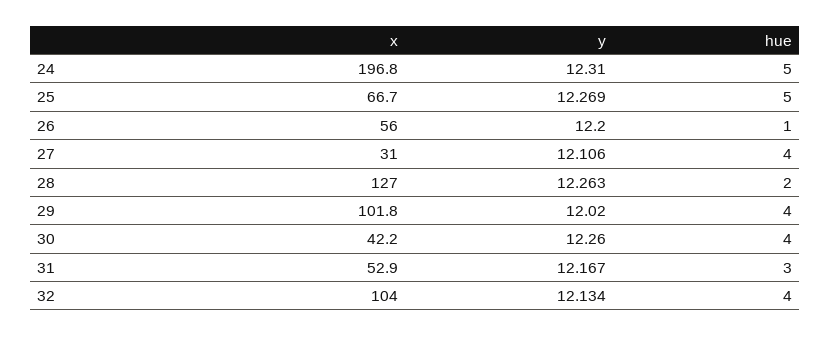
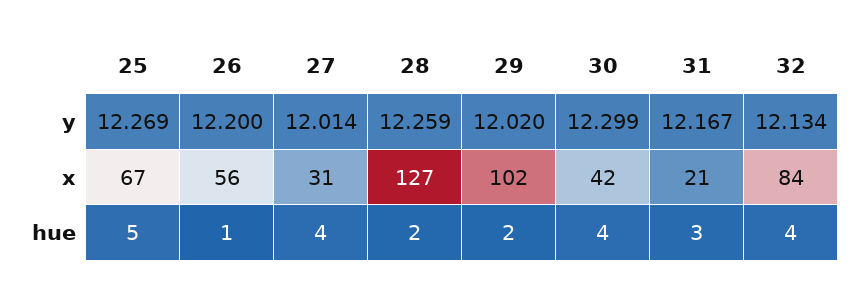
  {
    "x": {
-     "24": 196.8,
      "25": 66.7,
      "26": 56,
      "27": 31,
      "28": 127,
      "29": 101.8,
      "30": 42.2,
-     "31": 52.9,
+     "31": 21,
-     "32": 104
+     "32": 84
    },
    "y": {
-     "24": 12.31,
      "25": 12.269,
      "26": 12.2,
-     "27": 12.106,
+     "27": 12.014,
-     "28": 12.263,
+     "28": 12.259,
      "29": 12.02,
-     "30": 12.26,
+     "30": 12.299,
      "31": 12.167,
      "32": 12.134
    },
    "hue": {
-     "24": 5,
      "25": 5,
      "26": 1,
      "27": 4,
      "28": 2,
-     "29": 4,
+     "29": 2,
      "30": 4,
      "31": 3,
      "32": 4
    }
  }

